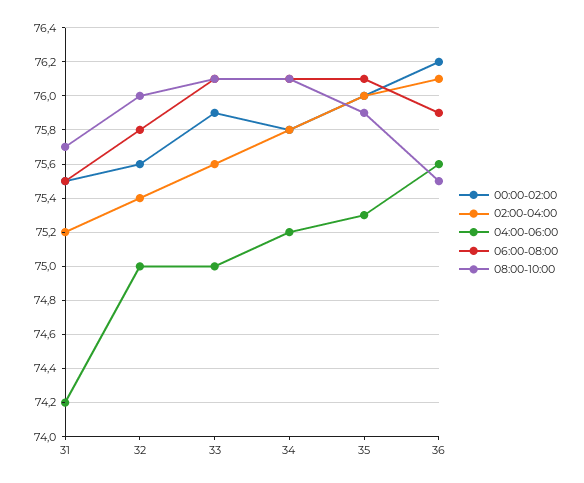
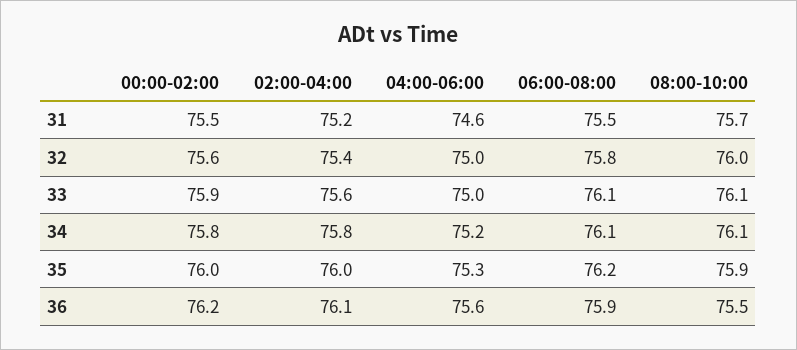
  {
    "00:00-02:00": {
      "31": 75.5,
      "32": 75.6,
      "33": 75.9,
      "34": 75.8,
      "35": 76,
      "36": 76.2
    },
    "02:00-04:00": {
      "31": 75.2,
      "32": 75.4,
      "33": 75.6,
      "34": 75.8,
      "35": 76,
      "36": 76.1
    },
    "04:00-06:00": {
-     "31": 74.2,
+     "31": 74.6,
      "32": 75,
      "33": 75,
      "34": 75.2,
      "35": 75.3,
      "36": 75.6
    },
    "06:00-08:00": {
      "31": 75.5,
      "32": 75.8,
      "33": 76.1,
      "34": 76.1,
-     "35": 76.1,
+     "35": 76.2,
      "36": 75.9
    },
    "08:00-10:00": {
      "31": 75.7,
      "32": 76,
      "33": 76.1,
      "34": 76.1,
      "35": 75.9,
      "36": 75.5
    }
  }

